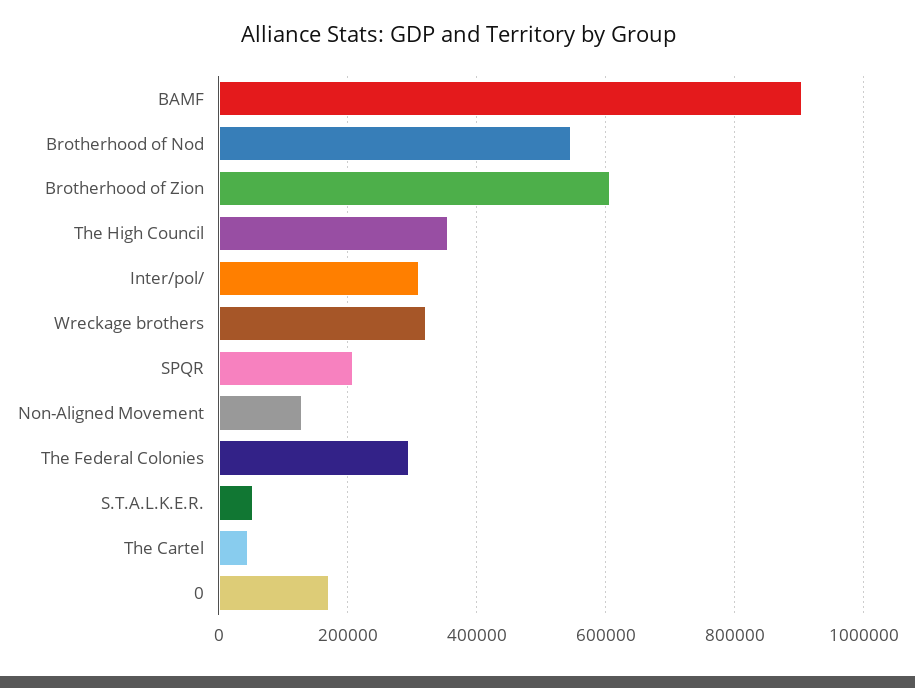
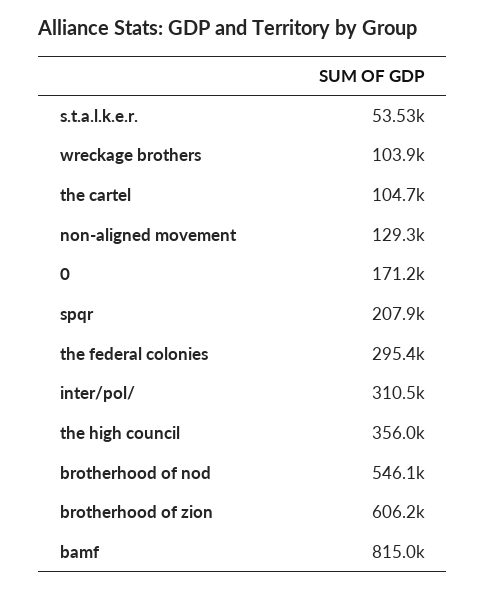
  {
-   "BAMF": 900000,
+   "BAMF": 815000,
    "Brotherhood of Nod": 546100,
    "Brotherhood of Zion": 606200,
    "The High Council": 356000,
    "Inter/pol/": 310500,
-   "Wreckage brothers": 320000,
+   "Wreckage brothers": 103900,
    "SPQR": 207900,
    "Non-Aligned Movement": 129300,
    "The Federal Colonies": 295400,
    "S.T.A.L.K.E.R.": 53530,
-   "The Cartel": 40000,
+   "The Cartel": 104700,
    "0": 171200
  }

